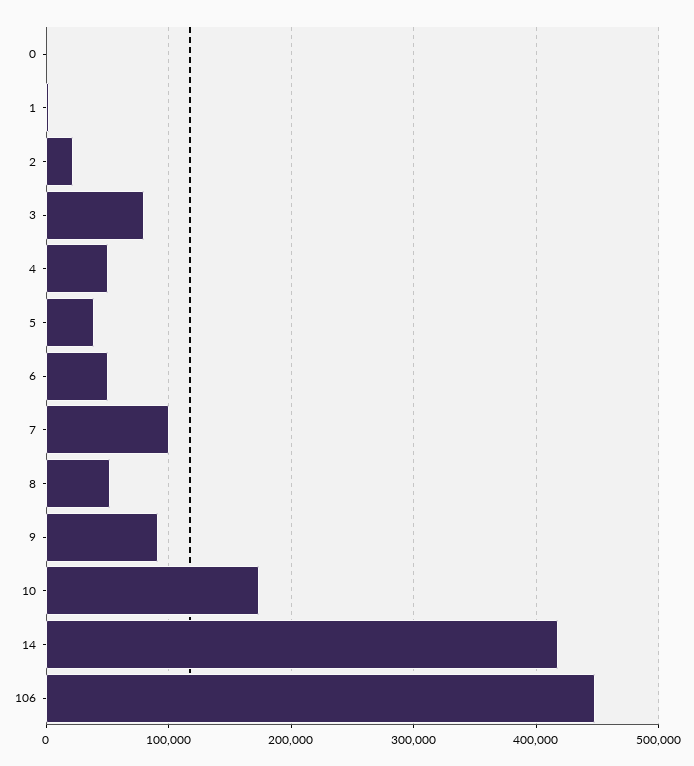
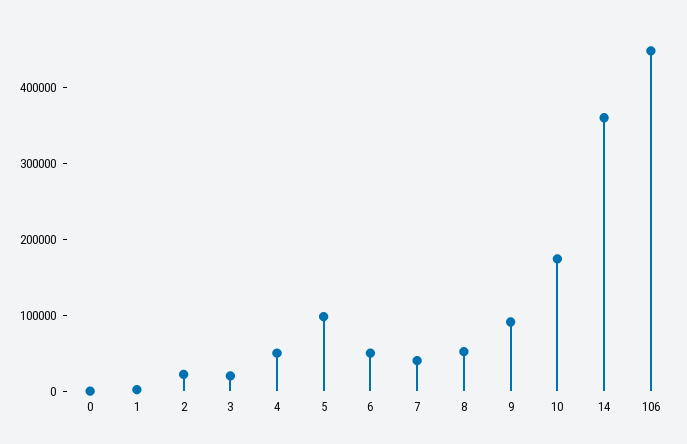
  {
    "0": 0,
    "1": 0,
    "2": 20000,
-   "3": 80000,
+   "3": 20000,
    "4": 50000,
-   "5": 40000,
+   "5": 100000,
    "6": 50000,
-   "7": 100000,
+   "7": 40000,
    "8": 50000,
    "9": 90000,
    "10": 170000,
-   "14": 420000,
+   "14": 360000,
    "106": 450000
  }

